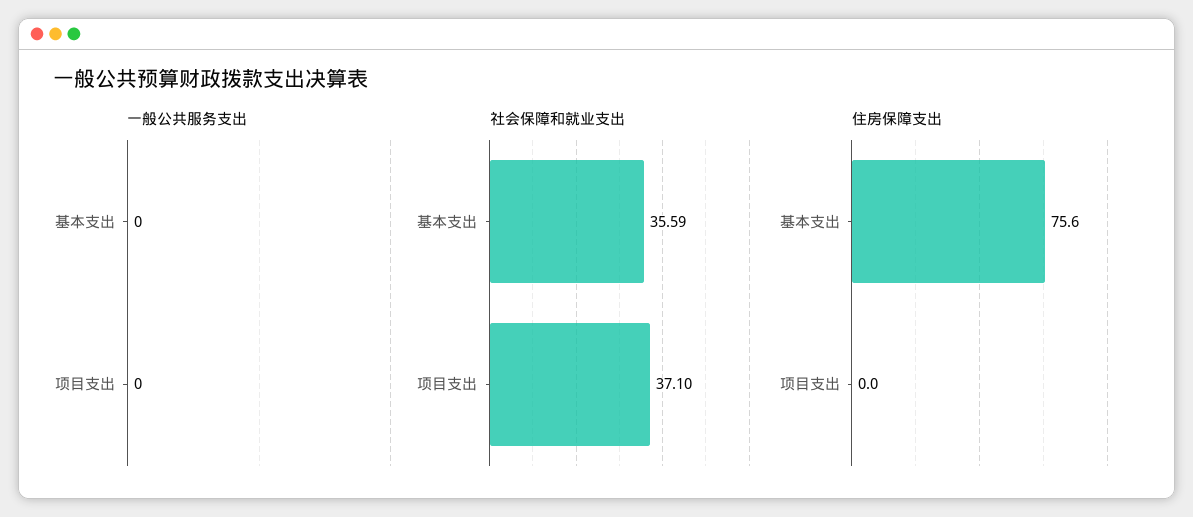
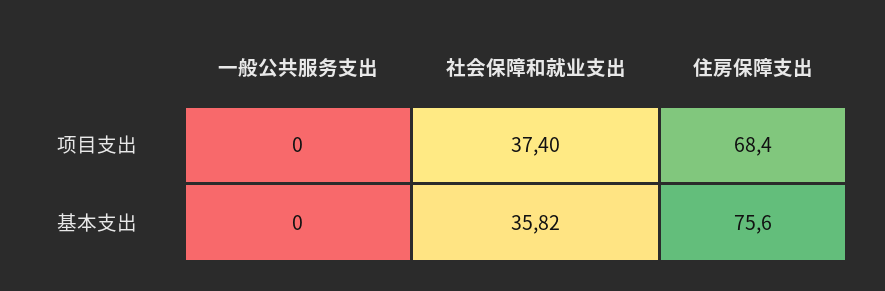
  {
    "一般公共服务支出": {
      "基本支出": 0,
      "项目支出": 0
    },
    "社会保障和就业支出": {
-     "基本支出": 35.59,
+     "基本支出": 35.82,
-     "项目支出": 37.1
+     "项目支出": 37.4
    },
    "住房保障支出": {
      "基本支出": 75.6,
-     "项目支出": 0
+     "项目支出": 68.4
    }
  }

